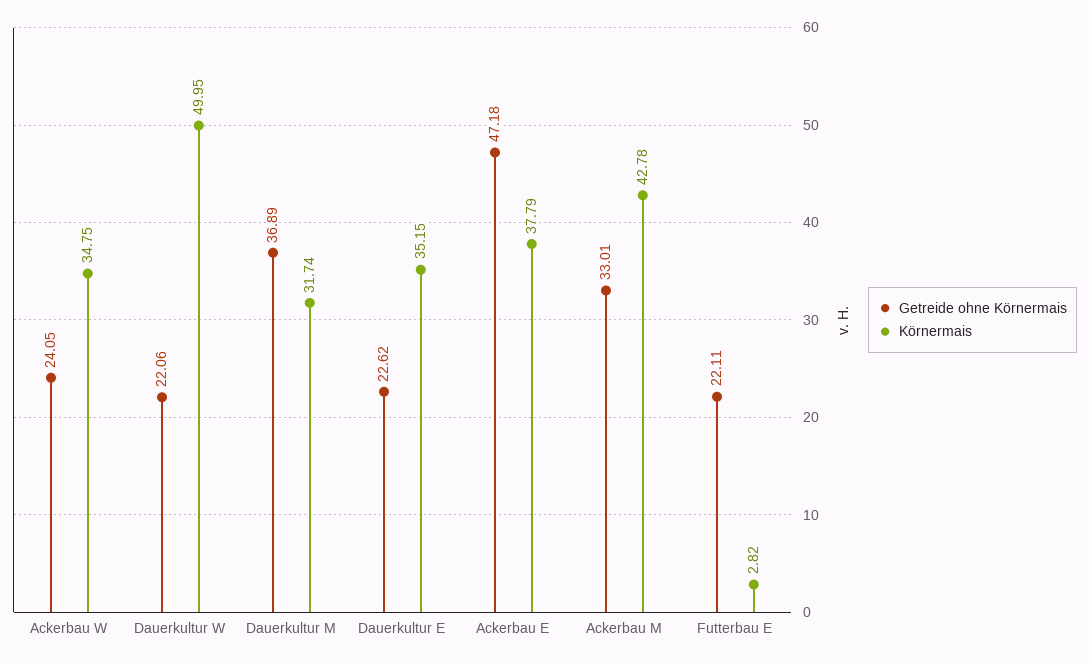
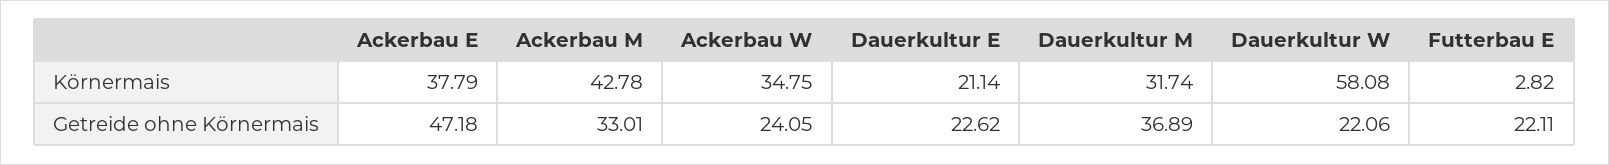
  {
    "Getreide ohne Körnermais": {
      "Ackerbau W": 24.05,
      "Dauerkultur W": 22.06,
      "Dauerkultur M": 36.89,
      "Dauerkultur E": 22.62,
      "Ackerbau E": 47.18,
      "Ackerbau M": 33.01,
      "Futterbau E": 22.11
    },
    "Körnermais": {
      "Ackerbau W": 34.75,
-     "Dauerkultur W": 49.95,
+     "Dauerkultur W": 58.08,
      "Dauerkultur M": 31.74,
-     "Dauerkultur E": 35.15,
+     "Dauerkultur E": 21.14,
      "Ackerbau E": 37.79,
      "Ackerbau M": 42.78,
      "Futterbau E": 2.82
    }
  }

